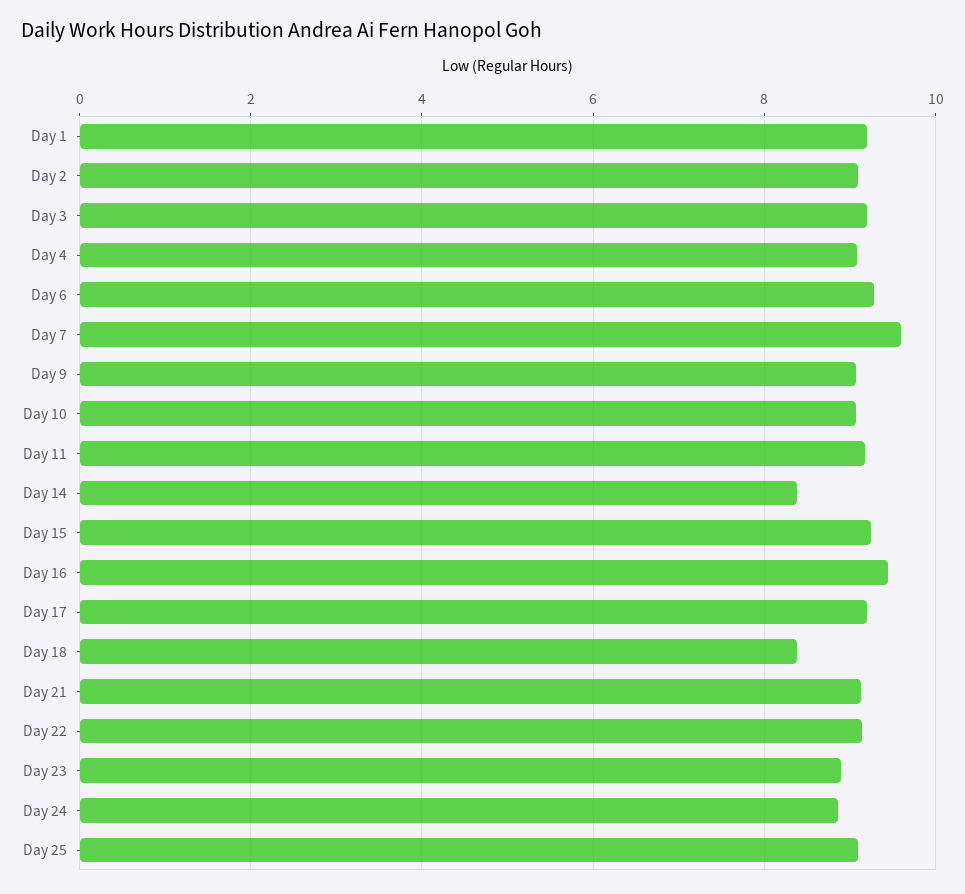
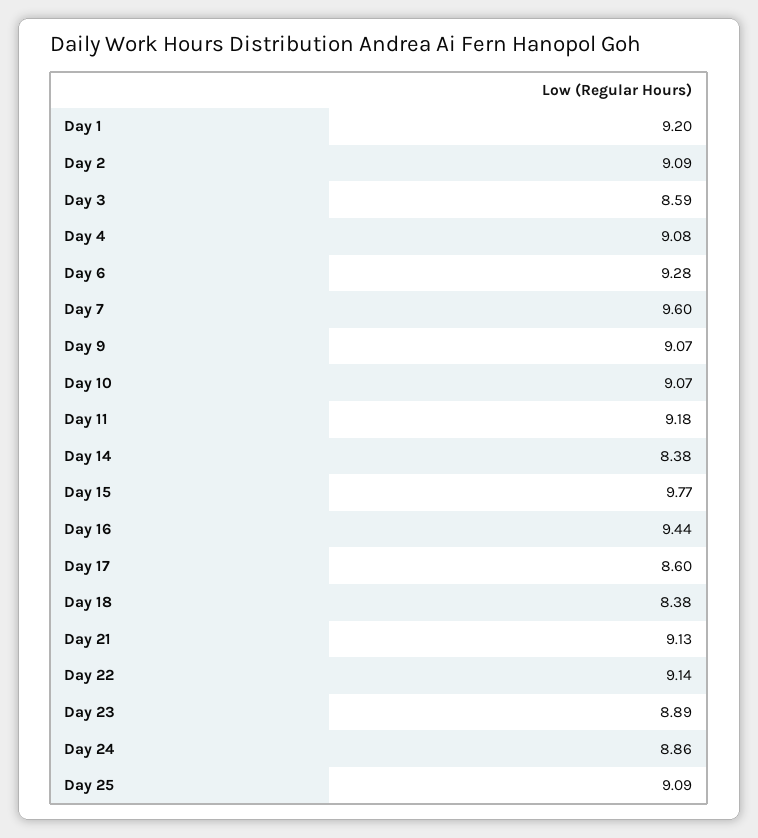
  {
    "Day 1": 9.2,
    "Day 2": 9.09,
-   "Day 3": 9.2,
+   "Day 3": 8.59,
    "Day 4": 9.08,
    "Day 6": 9.28,
    "Day 7": 9.6,
    "Day 9": 9.07,
    "Day 10": 9.07,
    "Day 11": 9.18,
    "Day 14": 8.38,
-   "Day 15": 9.2,
+   "Day 15": 9.77,
    "Day 16": 9.44,
-   "Day 17": 9.2,
+   "Day 17": 8.6,
    "Day 18": 8.38,
    "Day 21": 9.13,
    "Day 22": 9.14,
    "Day 23": 8.89,
    "Day 24": 8.86,
    "Day 25": 9.09
  }

